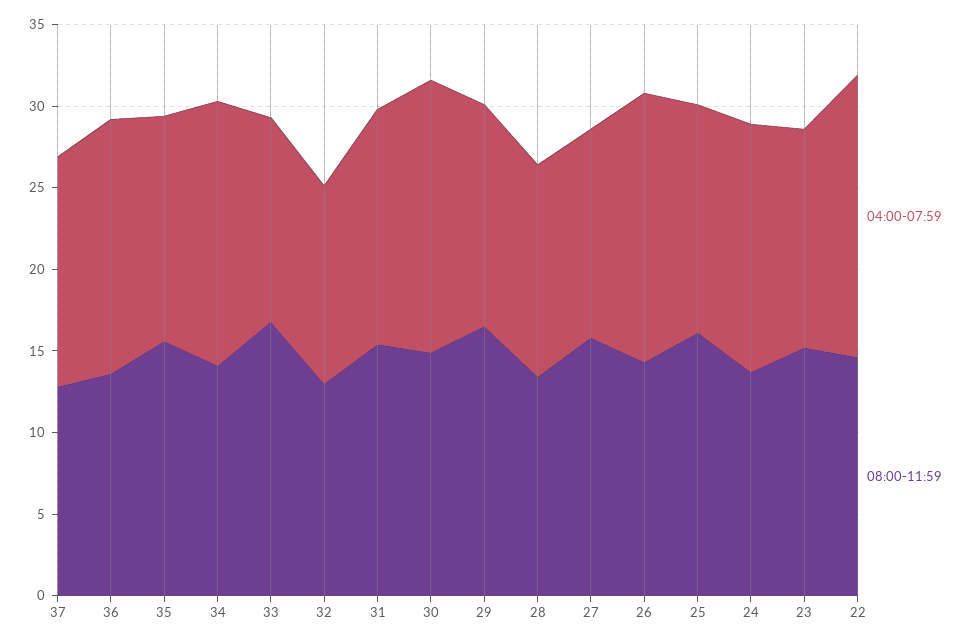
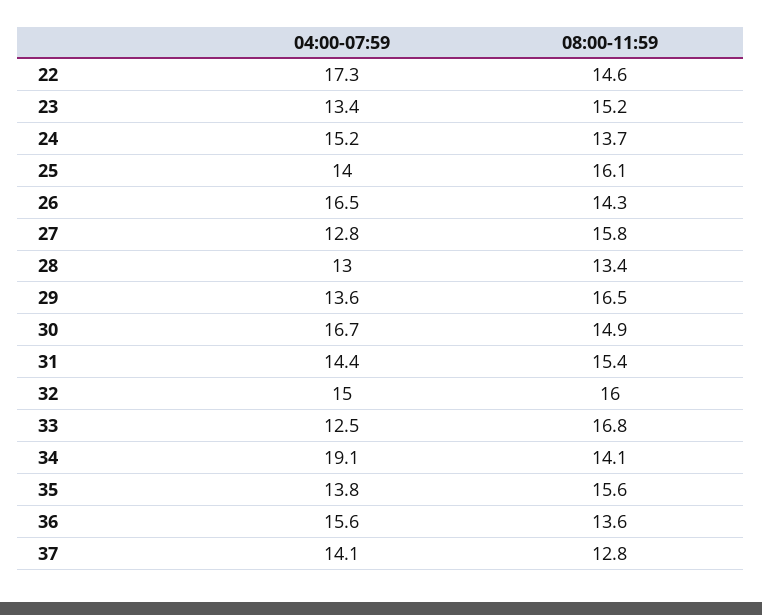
  {
    "04:00-07:59": {
      "37": 14.1,
      "36": 15.6,
      "35": 13.8,
-     "34": 16,
+     "34": 19.1,
      "33": 12.5,
-     "32": 12,
+     "32": 15,
      "31": 14.4,
      "30": 16.7,
      "29": 13.6,
      "28": 13,
      "27": 12.8,
      "26": 16.5,
      "25": 14,
      "24": 15.2,
      "23": 13.4,
      "22": 17.3
    },
    "08:00-11:59": {
      "37": 12.8,
      "36": 13.6,
      "35": 15.6,
      "34": 14.1,
      "33": 16.8,
-     "32": 13,
+     "32": 16,
      "31": 15.4,
      "30": 14.9,
      "29": 16.5,
      "28": 13.4,
      "27": 15.8,
      "26": 14.3,
      "25": 16.1,
      "24": 13.7,
      "23": 15.2,
      "22": 14.6
    }
  }

